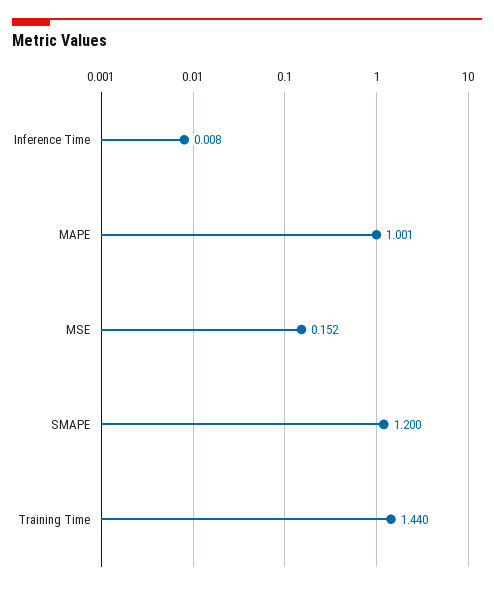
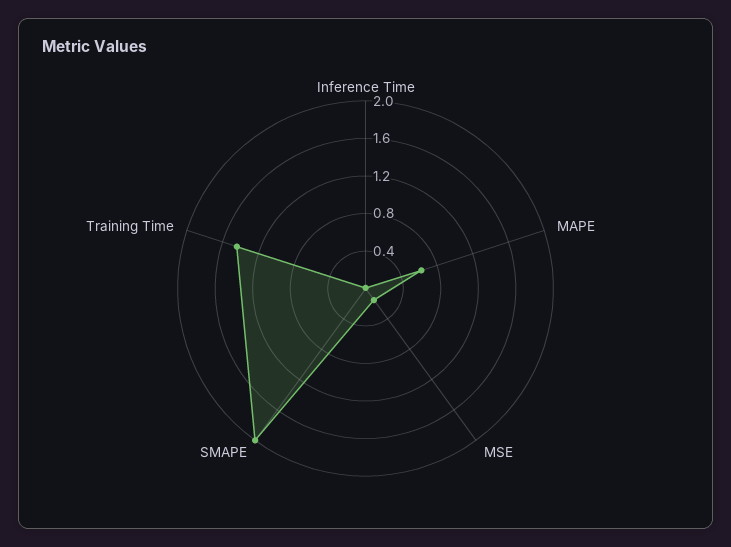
  {
    "Inference Time": 0.008,
-   "MAPE": 1.001,
+   "MAPE": 0.6,
    "MSE": 0.152,
-   "SMAPE": 1.2,
+   "SMAPE": 2,
    "Training Time": 1.44
  }

